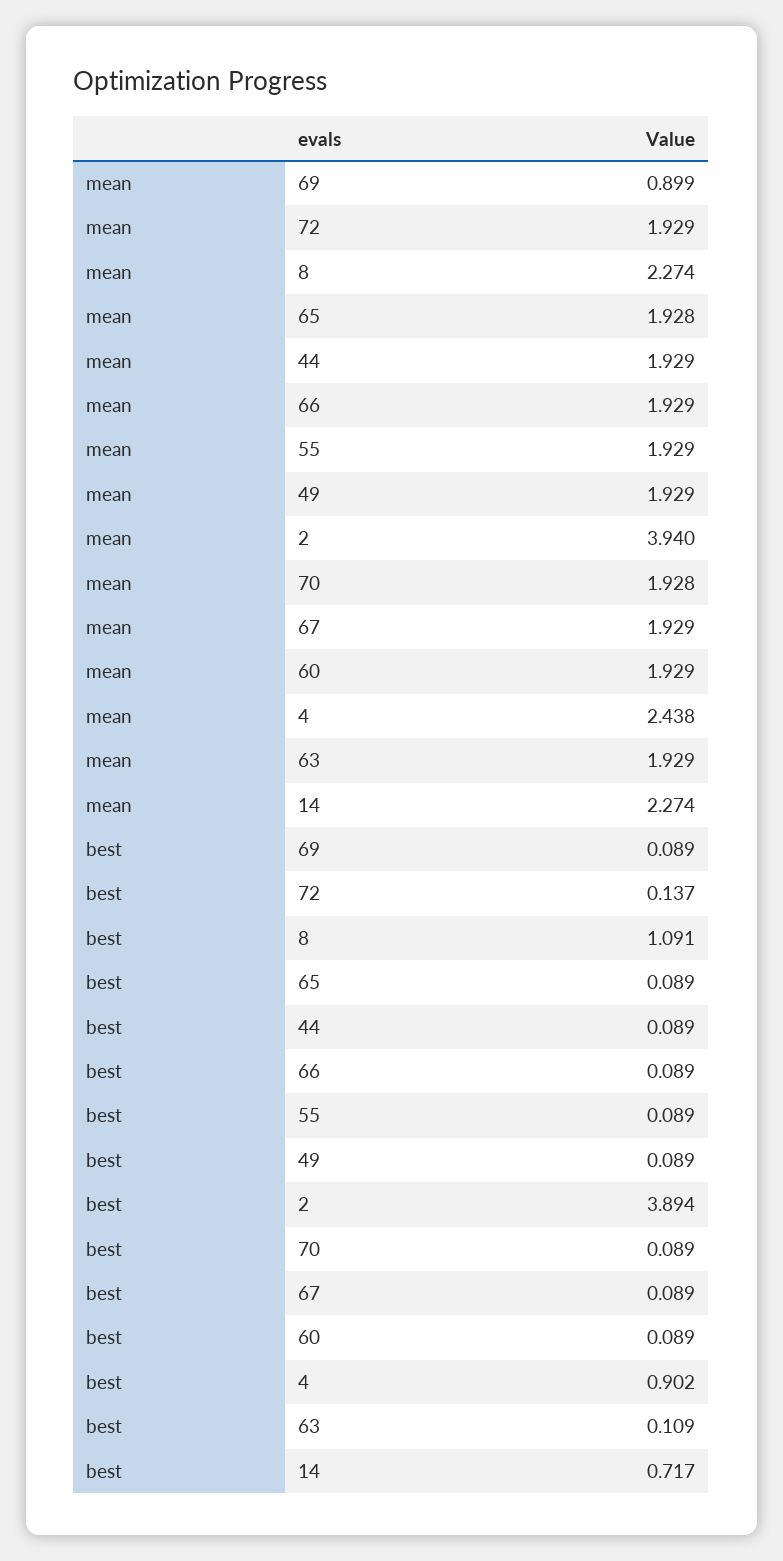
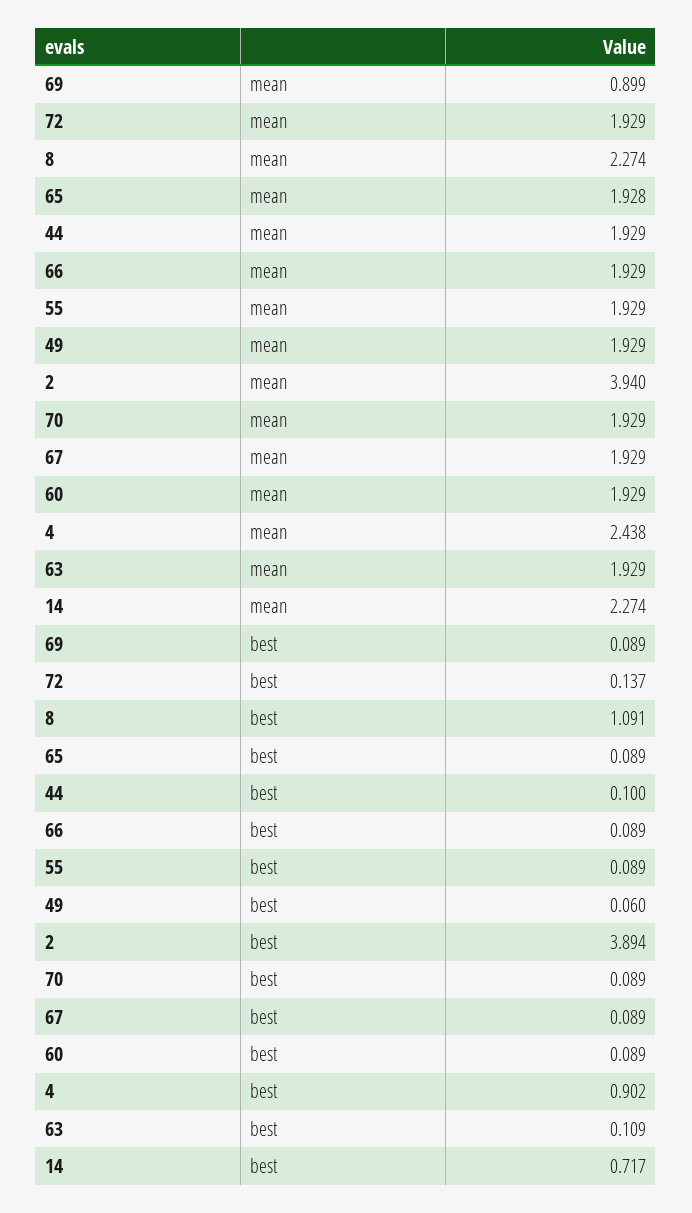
  {
    "mean": {
      "69": 0.899,
      "72": 1.929,
      "8": 2.274,
      "65": 1.928,
      "44": 1.929,
      "66": 1.929,
      "55": 1.929,
      "49": 1.929,
      "2": 3.94,
-     "70": 1.928,
+     "70": 1.929,
      "67": 1.929,
      "60": 1.929,
      "4": 2.438,
      "63": 1.929,
      "14": 2.274
    },
    "best": {
      "69": 0.089,
      "72": 0.137,
      "8": 1.091,
      "65": 0.089,
-     "44": 0.089,
+     "44": 0.1,
      "66": 0.089,
      "55": 0.089,
-     "49": 0.089,
+     "49": 0.06,
      "2": 3.894,
      "70": 0.089,
      "67": 0.089,
      "60": 0.089,
      "4": 0.902,
      "63": 0.109,
      "14": 0.717
    }
  }

